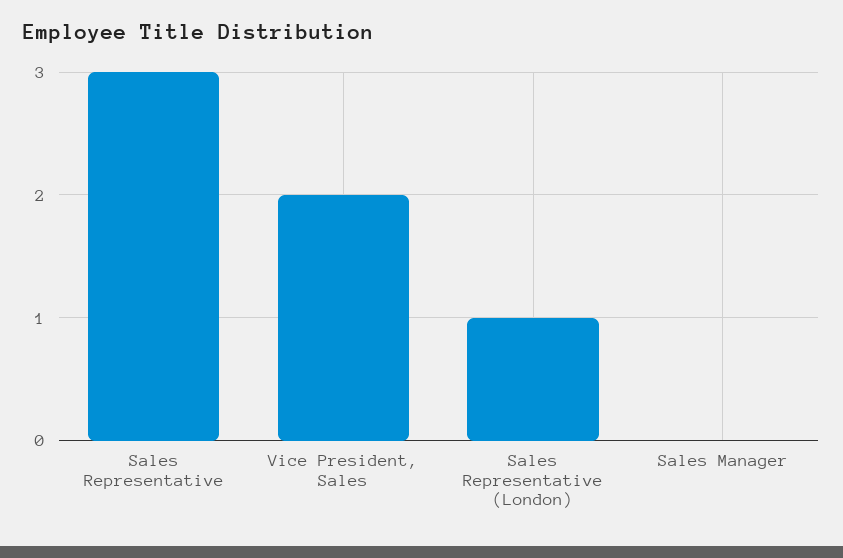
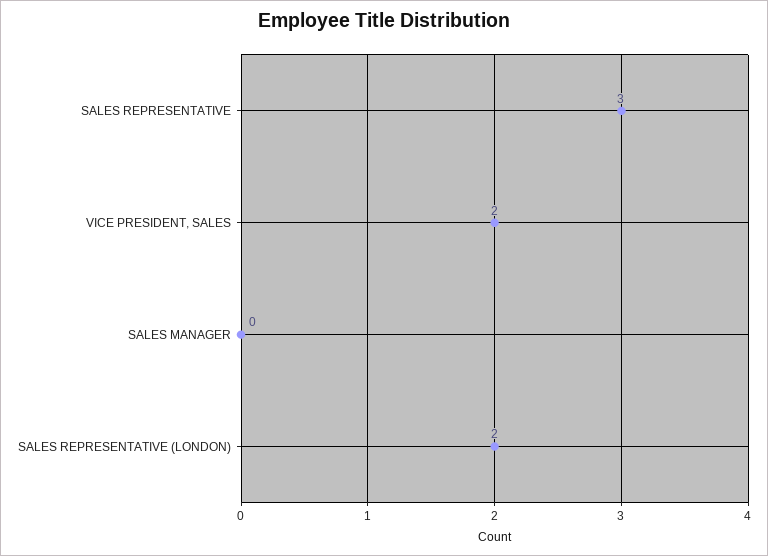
  {
    "Sales Representative": 3,
    "Vice President, Sales": 2,
-   "Sales Representative (London)": 1,
+   "Sales Representative (London)": 2,
    "Sales Manager": 0
  }

